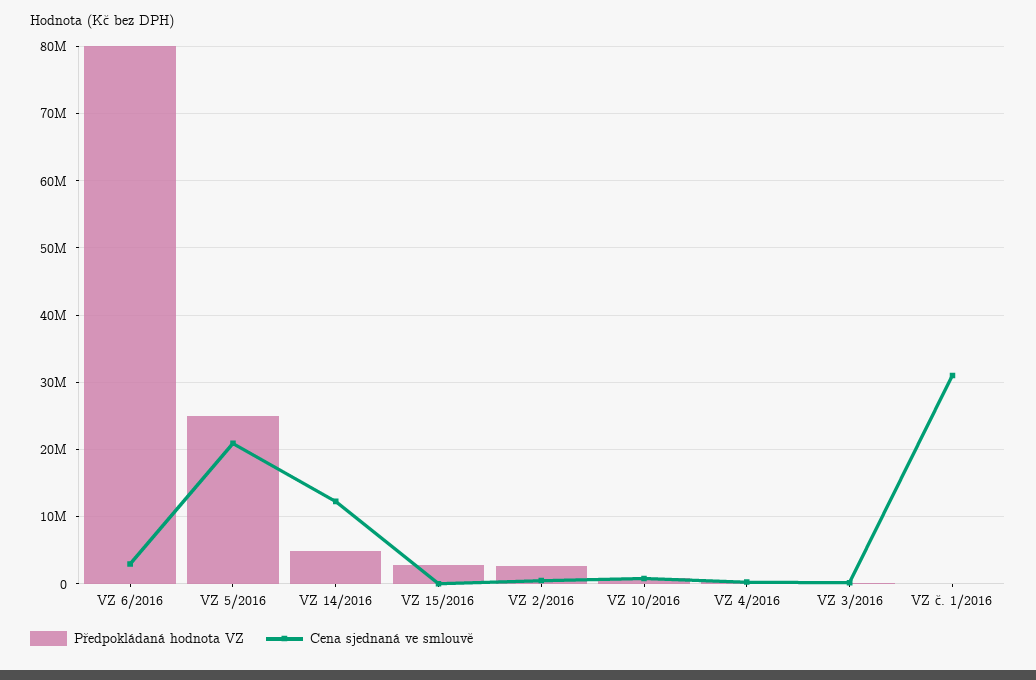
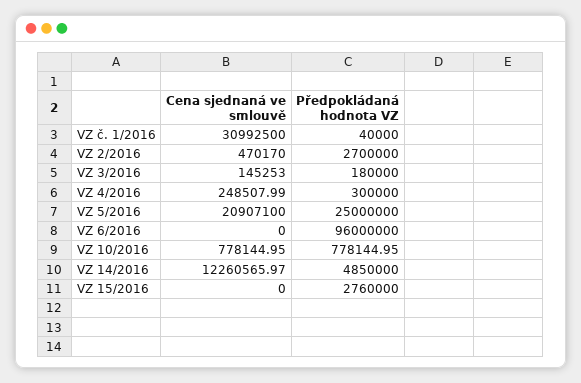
  {
    "Předpokládaná hodnota VZ": {
-     "VZ 6/2016": 80000000,
+     "VZ 6/2016": 96000000,
      "VZ 5/2016": 25000000,
      "VZ 14/2016": 4850000,
      "VZ 15/2016": 2760000,
      "VZ 2/2016": 2700000,
      "VZ 10/2016": 778144.95,
      "VZ 4/2016": 300000,
      "VZ 3/2016": 180000,
      "VZ č. 1/2016": 40000
    },
    "Cena sjednaná ve smlouvě": {
-     "VZ 6/2016": 3000000,
+     "VZ 6/2016": 0,
      "VZ 5/2016": 20907100,
      "VZ 14/2016": 12260565.97,
      "VZ 15/2016": 0,
      "VZ 2/2016": 470170,
      "VZ 10/2016": 778144.95,
      "VZ 4/2016": 248507.99,
      "VZ 3/2016": 145253,
      "VZ č. 1/2016": 30992500
    }
  }

